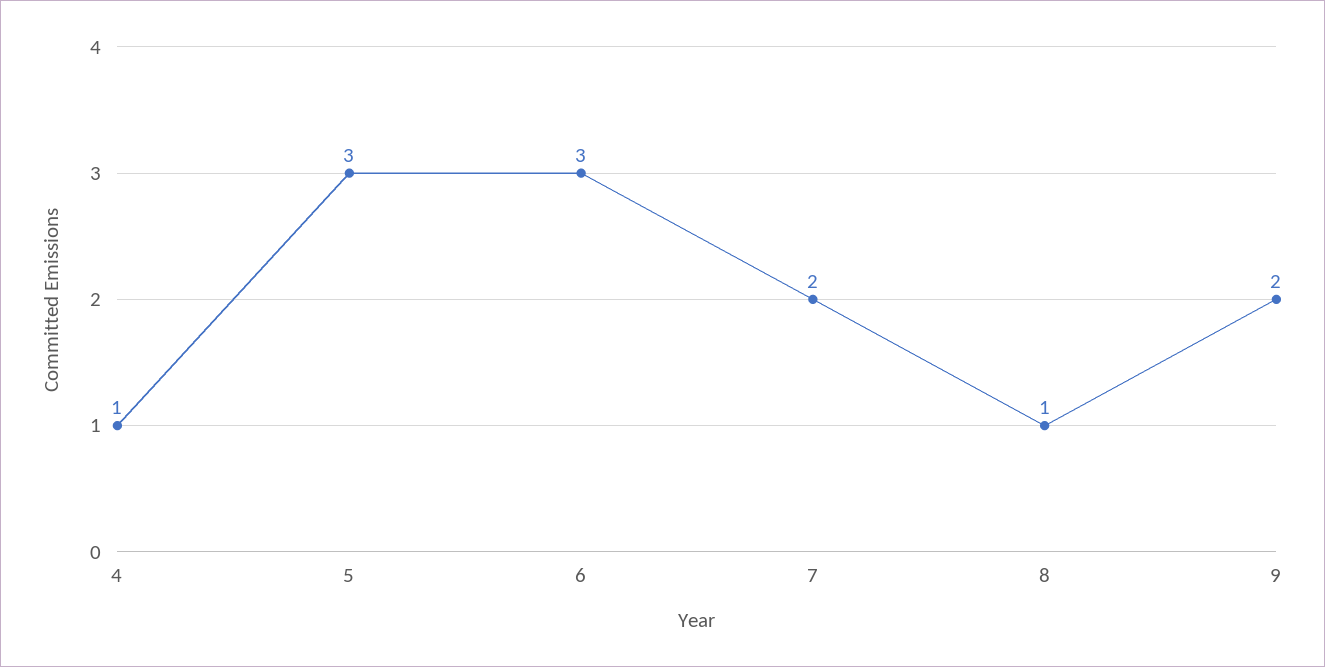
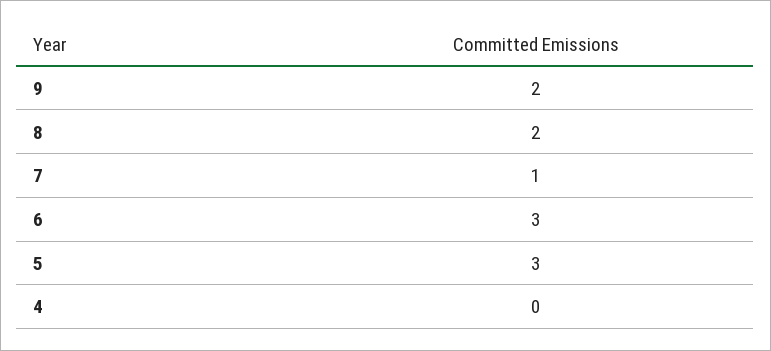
  {
-   "4": 1,
+   "4": 0,
    "5": 3,
    "6": 3,
-   "7": 2,
+   "7": 1,
-   "8": 1,
+   "8": 2,
    "9": 2
  }

